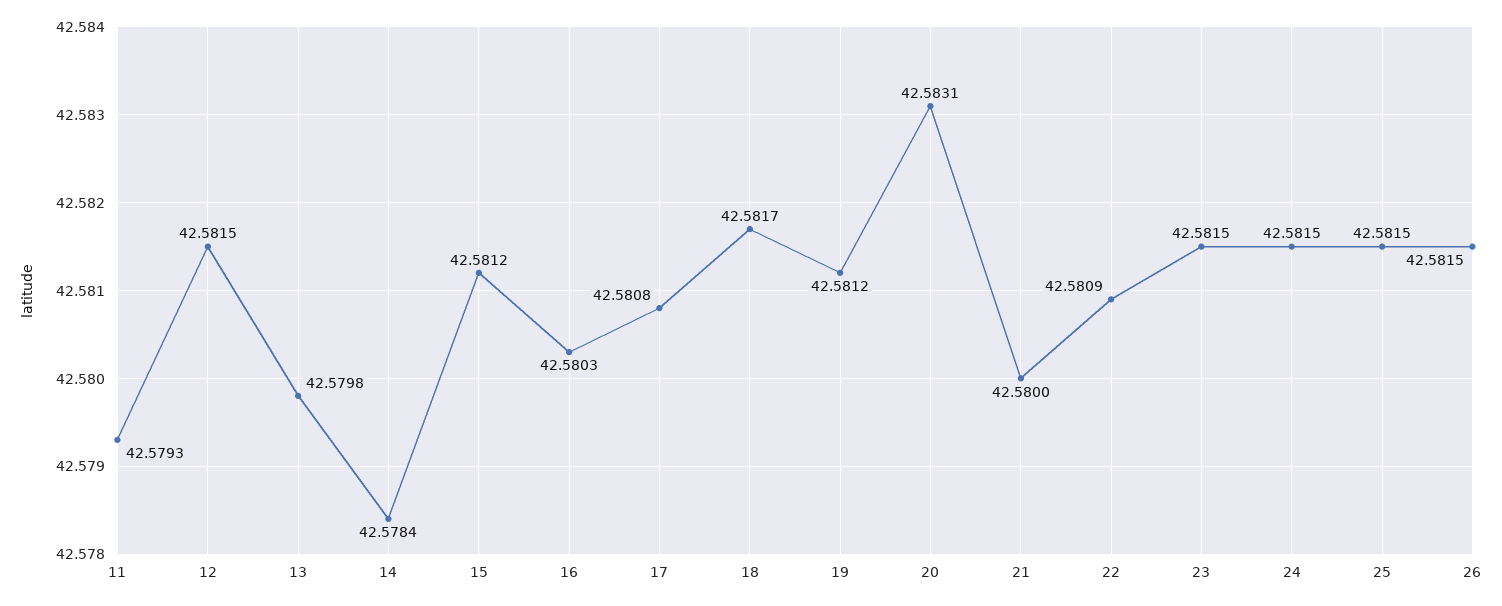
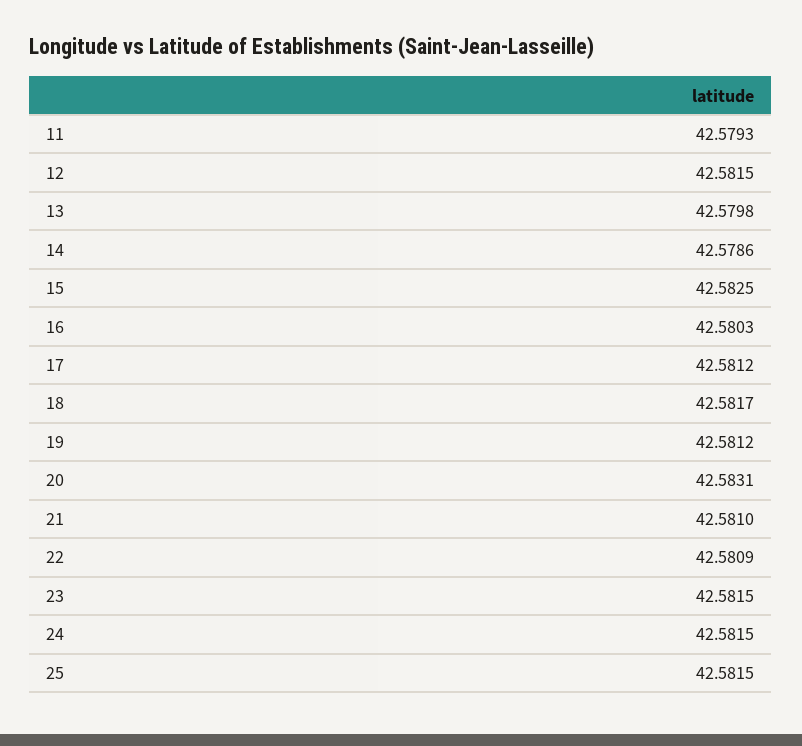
  {
    "11": 42.5793,
    "12": 42.5815,
    "13": 42.5798,
-   "14": 42.5784,
+   "14": 42.5786,
-   "15": 42.5812,
+   "15": 42.5825,
    "16": 42.5803,
-   "17": 42.5808,
+   "17": 42.5812,
    "18": 42.5817,
    "19": 42.5812,
    "20": 42.5831,
-   "21": 42.58,
+   "21": 42.581,
    "22": 42.5809,
    "23": 42.5815,
    "24": 42.5815,
-   "25": 42.5815,
+   "25": 42.5815
-   "26": 42.5815
  }

